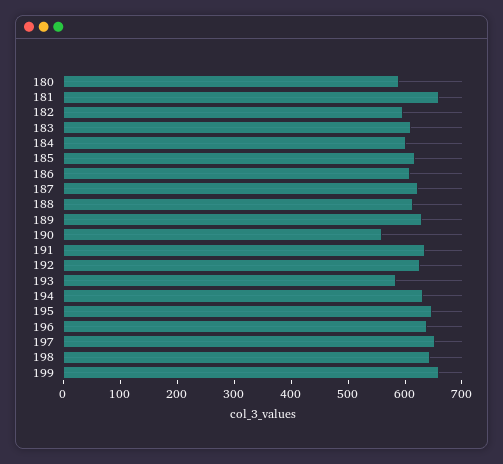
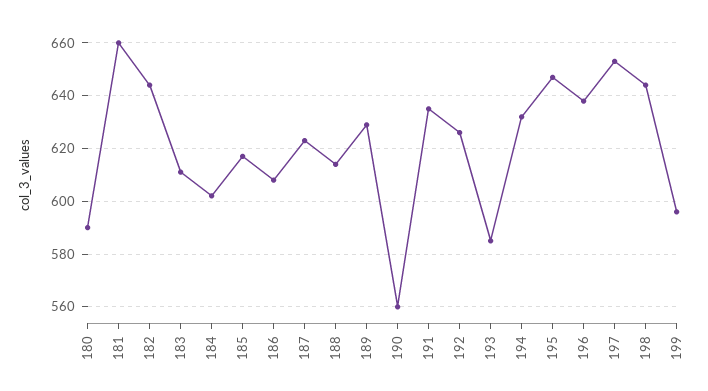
  {
    "180": 590,
    "181": 660,
-   "182": 600,
+   "182": 645,
    "183": 610,
    "184": 600,
    "185": 615,
    "186": 610,
    "187": 625,
    "188": 615,
    "189": 630,
    "190": 560,
    "191": 635,
    "192": 625,
    "193": 585,
    "194": 630,
    "195": 645,
    "196": 640,
    "197": 655,
    "198": 645,
-   "199": 660
+   "199": 595
  }

